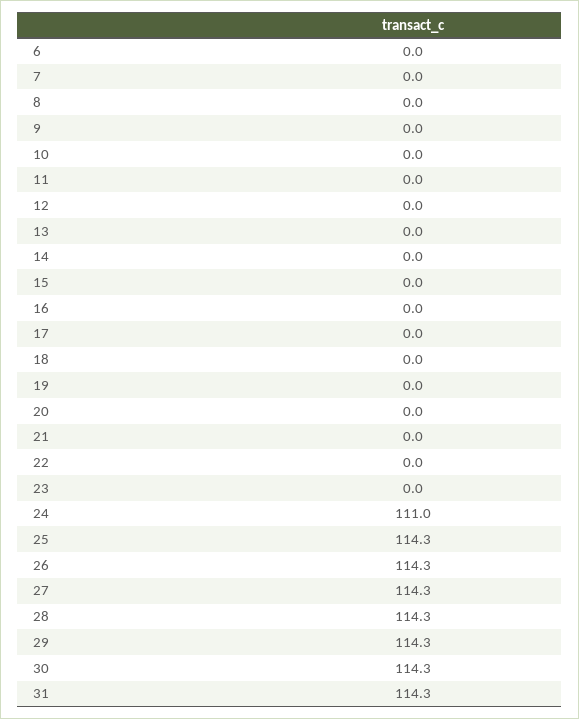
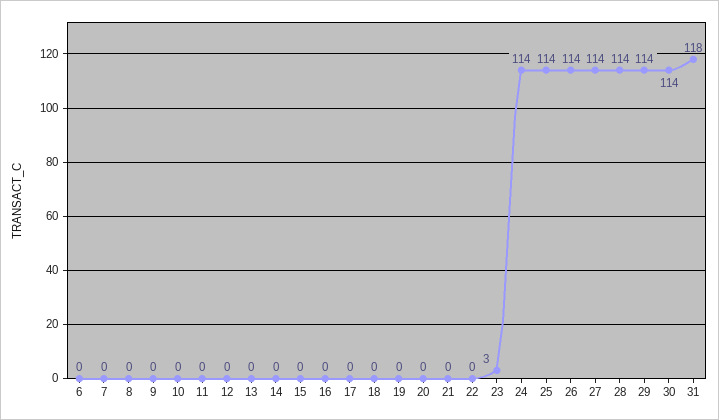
  {
    "6": 0,
    "7": 0,
    "8": 0,
    "9": 0,
    "10": 0,
    "11": 0,
    "12": 0,
    "13": 0,
    "14": 0,
    "15": 0,
    "16": 0,
    "17": 0,
    "18": 0,
    "19": 0,
    "20": 0,
    "21": 0,
    "22": 0,
-   "23": 0,
+   "23": 3,
-   "24": 111,
+   "24": 114,
    "25": 114.3,
    "26": 114.3,
    "27": 114.3,
    "28": 114.3,
    "29": 114.3,
    "30": 114.3,
-   "31": 114.3
+   "31": 118
  }

